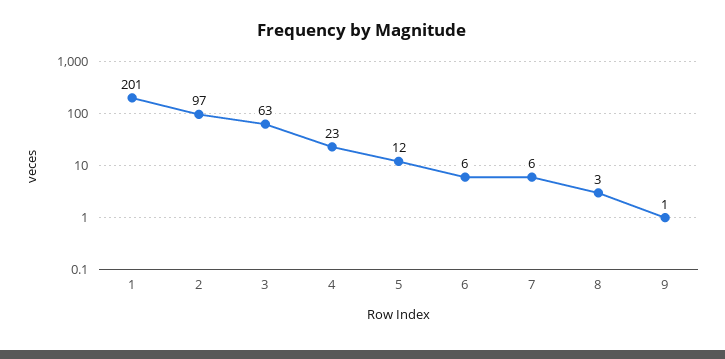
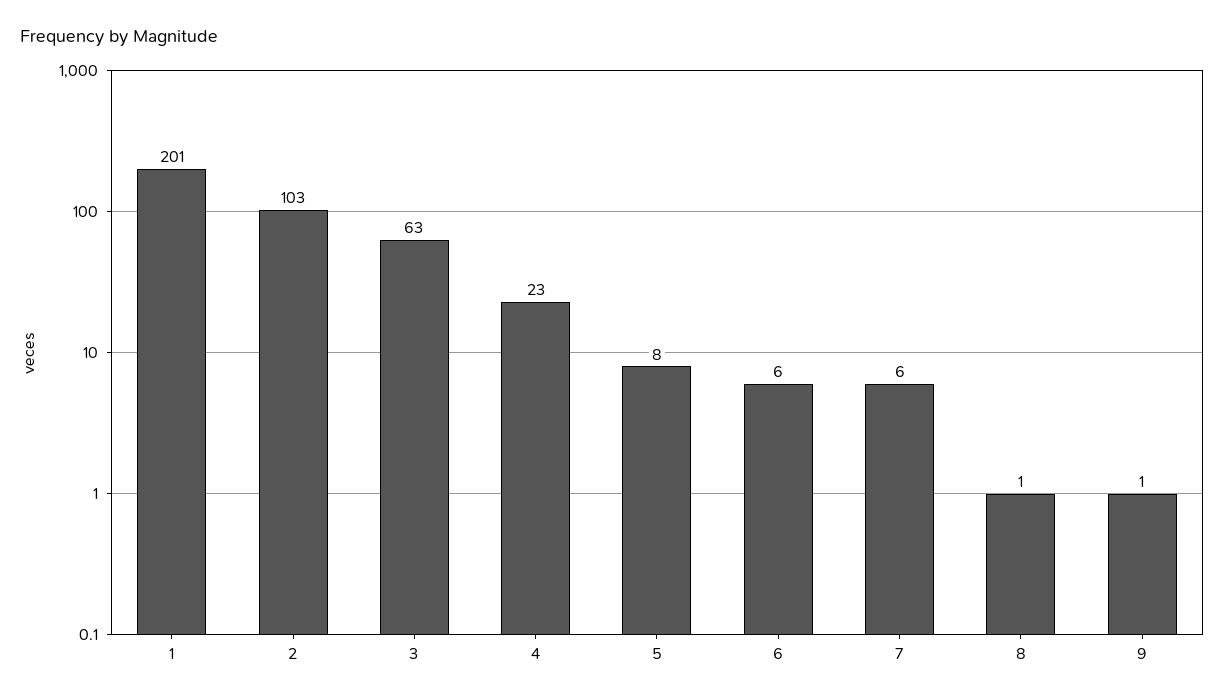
  {
    "1": 201,
-   "2": 97,
+   "2": 103,
    "3": 63,
    "4": 23,
-   "5": 12,
+   "5": 8,
    "6": 6,
    "7": 6,
-   "8": 3,
+   "8": 1,
    "9": 1
  }

